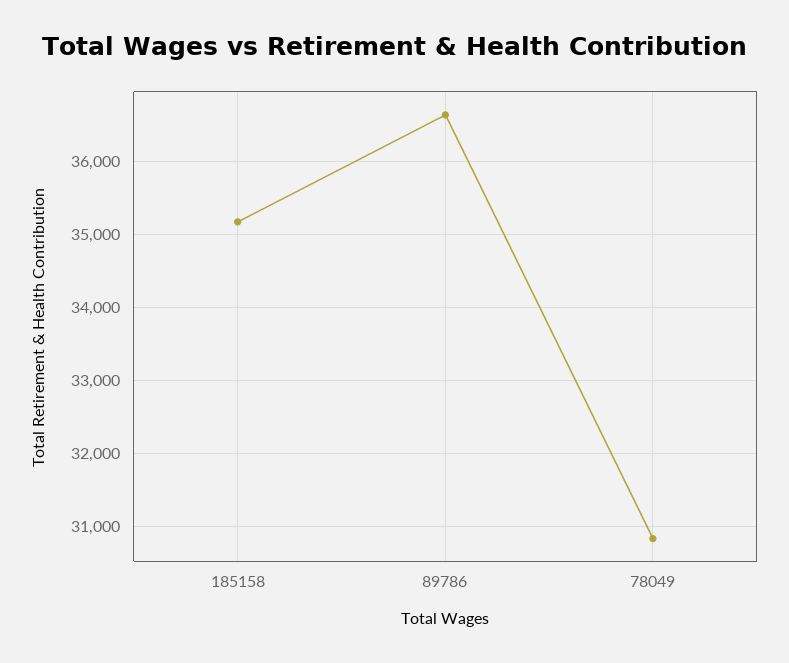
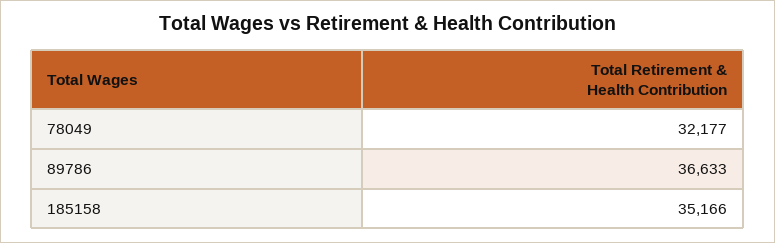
  {
    "185158": 35166,
    "89786": 36633,
-   "78049": 30800
+   "78049": 32177
  }

